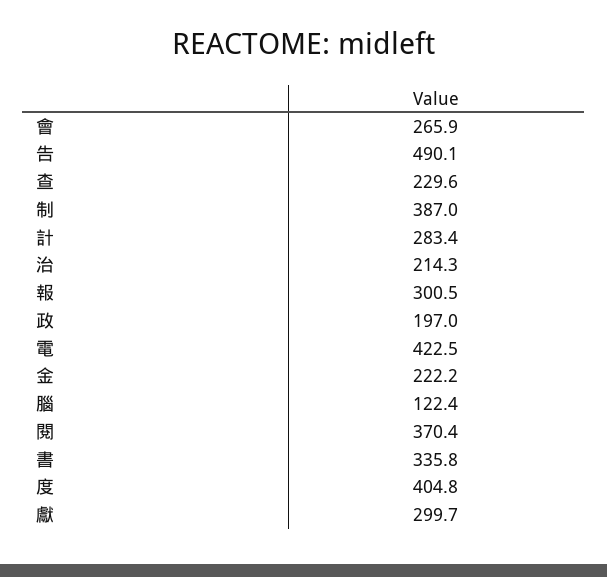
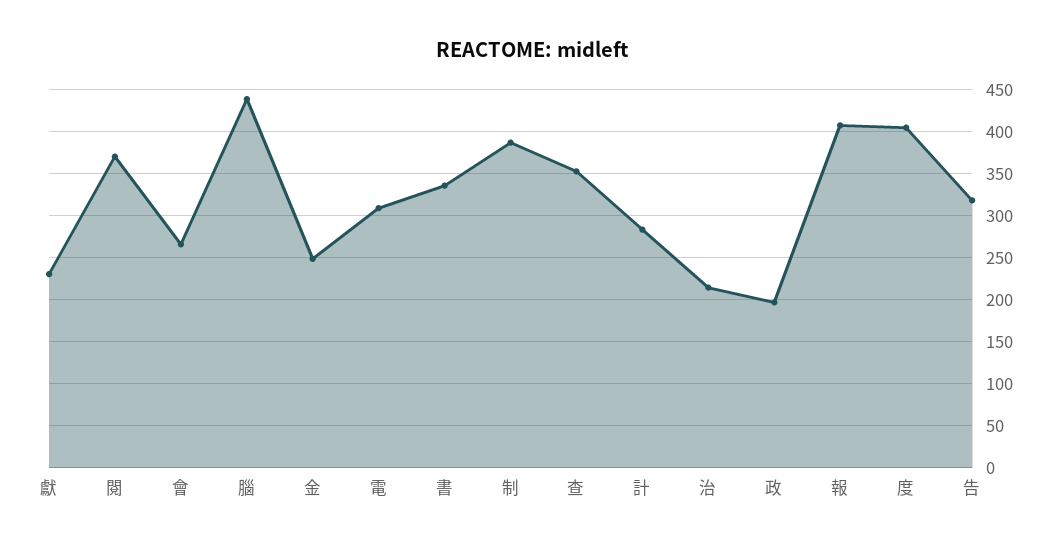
  {
    "會": 265.9,
-   "告": 490.1,
+   "告": 320,
-   "查": 229.6,
+   "查": 350,
    "制": 387,
    "計": 283.4,
    "治": 214.3,
-   "報": 300.5,
+   "報": 410,
    "政": 197,
-   "電": 422.5,
+   "電": 310,
-   "金": 222.2,
+   "金": 250,
-   "腦": 122.4,
+   "腦": 440,
    "閱": 370.4,
    "書": 335.8,
    "度": 404.8,
-   "獻": 299.7
+   "獻": 230
  }

